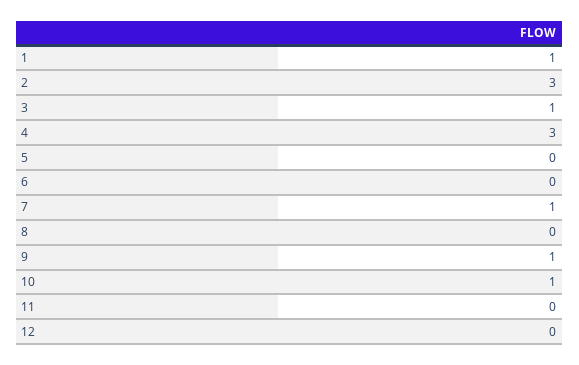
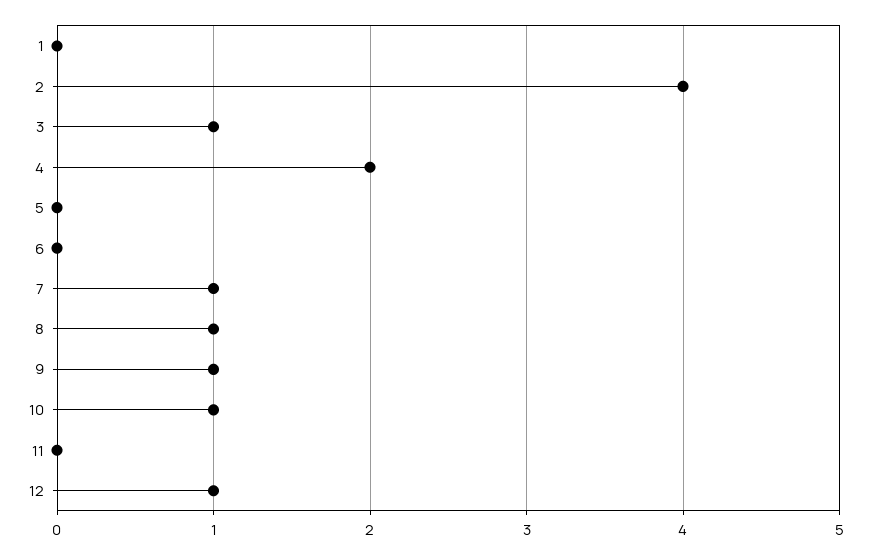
  {
-   "1": 1,
+   "1": 0,
-   "2": 3,
+   "2": 4,
    "3": 1,
-   "4": 3,
+   "4": 2,
    "5": 0,
    "6": 0,
    "7": 1,
-   "8": 0,
+   "8": 1,
    "9": 1,
    "10": 1,
    "11": 0,
-   "12": 0
+   "12": 1
  }

